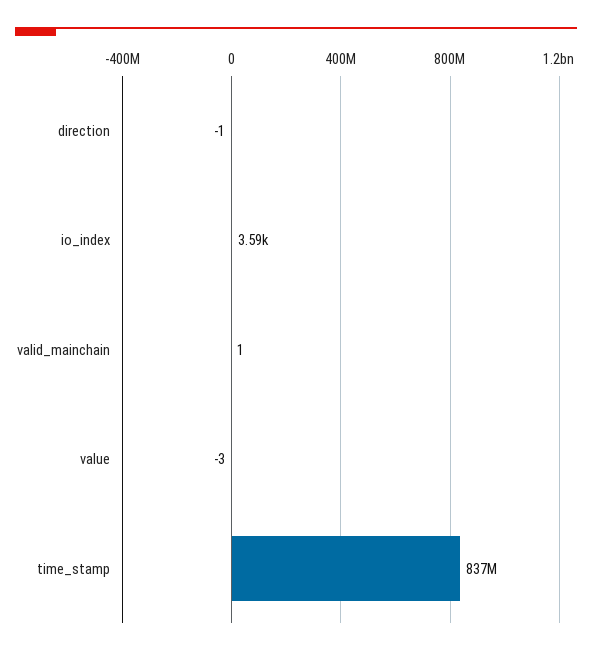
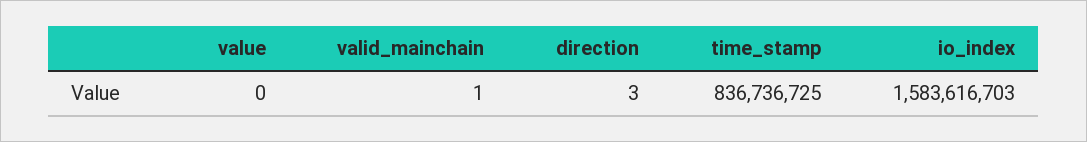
  {
-   "direction": -1,
+   "direction": 3,
-   "io_index": 3590,
+   "io_index": 1583616703,
    "valid_mainchain": 1,
-   "value": -3,
+   "value": 0,
    "time_stamp": 836736725
  }

